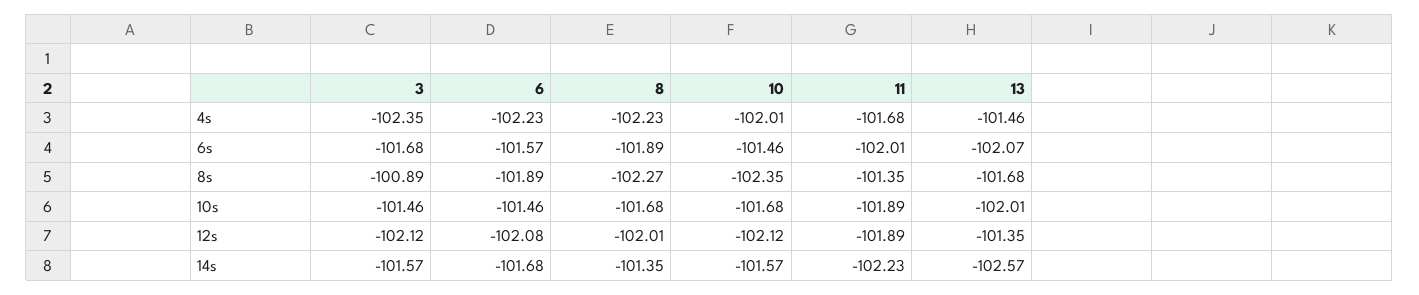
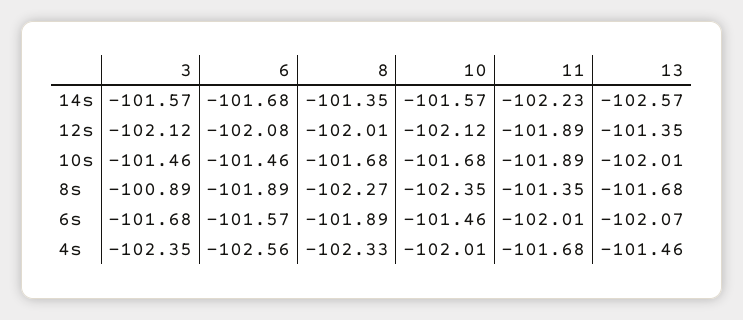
  {
    "3": {
      "4s": -102.35,
      "6s": -101.68,
      "8s": -100.89,
      "10s": -101.46,
      "12s": -102.12,
      "14s": -101.57
    },
    "6": {
-     "4s": -102.23,
+     "4s": -102.56,
      "6s": -101.57,
      "8s": -101.89,
      "10s": -101.46,
      "12s": -102.08,
      "14s": -101.68
    },
    "8": {
-     "4s": -102.23,
+     "4s": -102.33,
      "6s": -101.89,
      "8s": -102.27,
      "10s": -101.68,
      "12s": -102.01,
      "14s": -101.35
    },
    "10": {
      "4s": -102.01,
      "6s": -101.46,
      "8s": -102.35,
      "10s": -101.68,
      "12s": -102.12,
      "14s": -101.57
    },
    "11": {
      "4s": -101.68,
      "6s": -102.01,
      "8s": -101.35,
      "10s": -101.89,
      "12s": -101.89,
      "14s": -102.23
    },
    "13": {
      "4s": -101.46,
      "6s": -102.07,
      "8s": -101.68,
      "10s": -102.01,
      "12s": -101.35,
      "14s": -102.57
    }
  }

